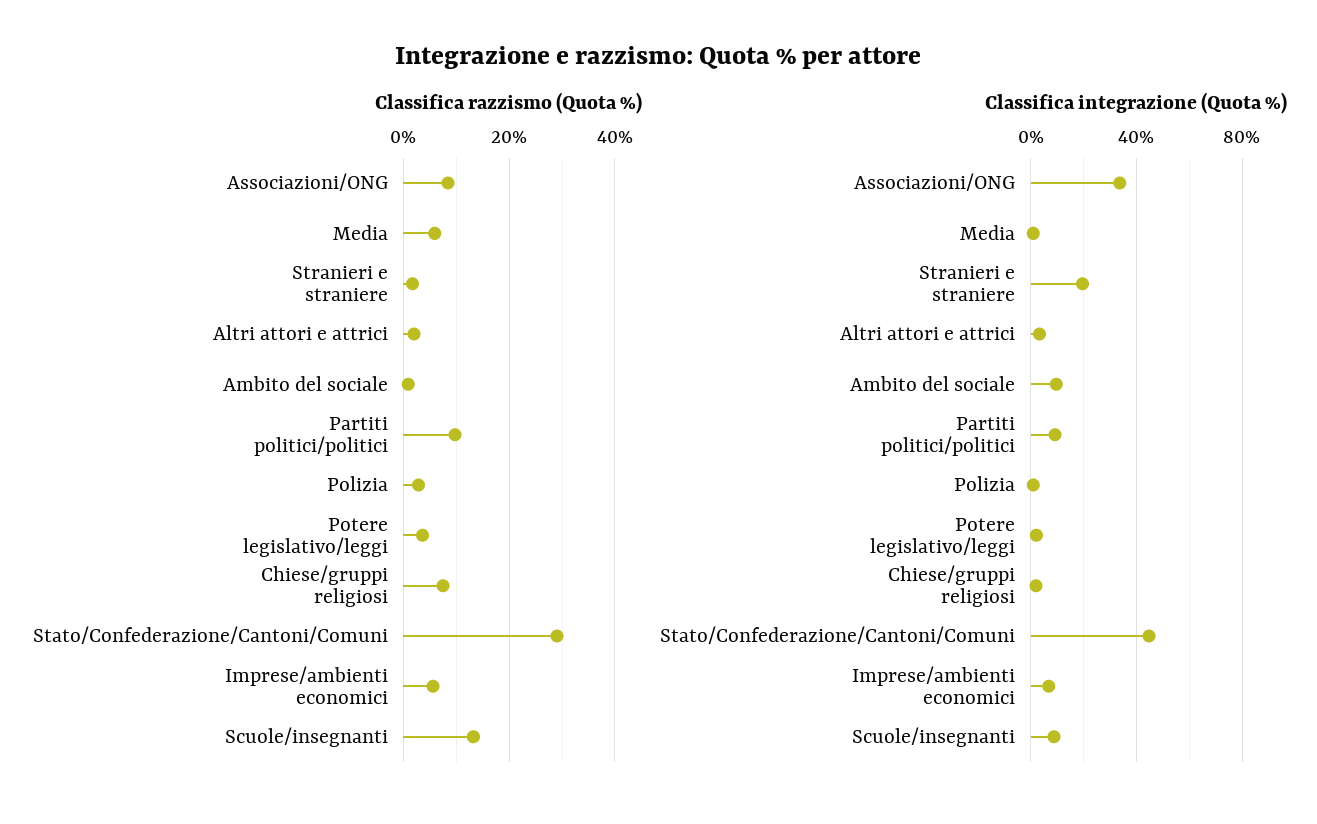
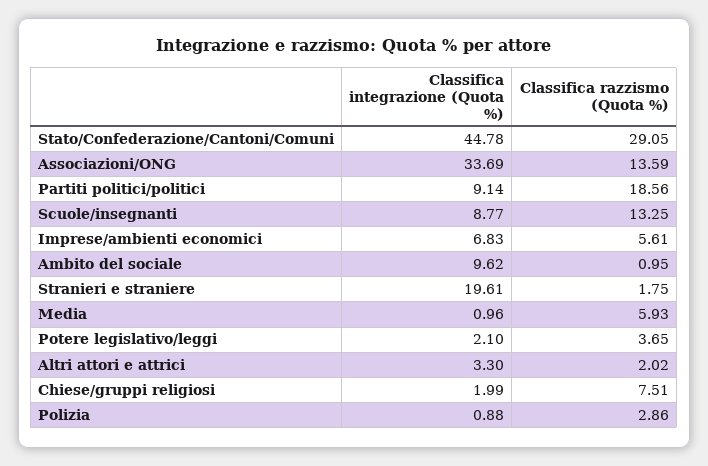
  {
    "Classifica razzismo (Quota %)": {
-     "Associazioni/ONG": 8,
+     "Associazioni/ONG": 13.59,
      "Media": 5.93,
      "Stranieri e straniere": 1.75,
      "Altri attori e attrici": 2.02,
      "Ambito del sociale": 0.95,
-     "Partiti politici/politici": 10,
+     "Partiti politici/politici": 18.56,
      "Polizia": 2.86,
      "Potere legislativo/leggi": 3.65,
      "Chiese/gruppi religiosi": 7.51,
      "Stato/Confederazione/Cantoni/Comuni": 29.05,
      "Imprese/ambienti economici": 5.61,
      "Scuole/insegnanti": 13.25
    },
    "Classifica integrazione (Quota %)": {
      "Associazioni/ONG": 33.69,
      "Media": 0.96,
      "Stranieri e straniere": 19.61,
      "Altri attori e attrici": 3.3,
      "Ambito del sociale": 9.62,
      "Partiti politici/politici": 9.14,
      "Polizia": 0.88,
      "Potere legislativo/leggi": 2.1,
      "Chiese/gruppi religiosi": 1.99,
      "Stato/Confederazione/Cantoni/Comuni": 44.78,
      "Imprese/ambienti economici": 6.83,
      "Scuole/insegnanti": 8.77
    }
  }

